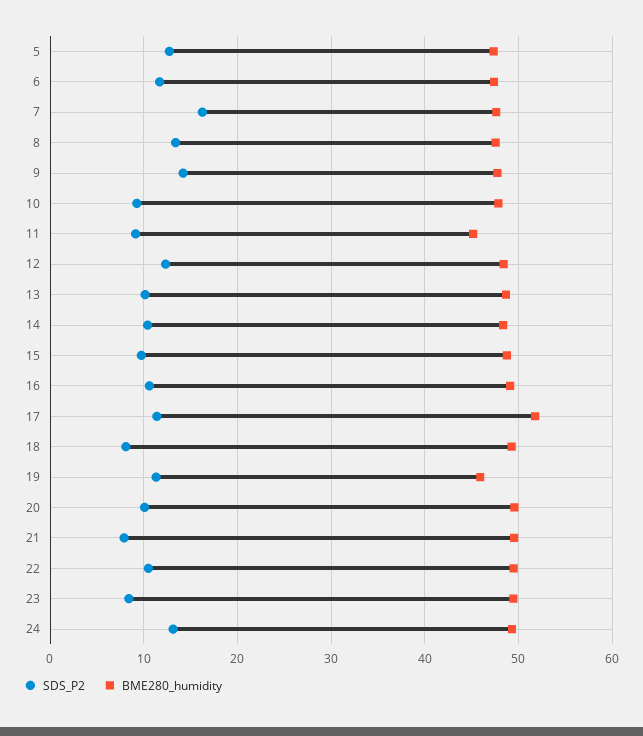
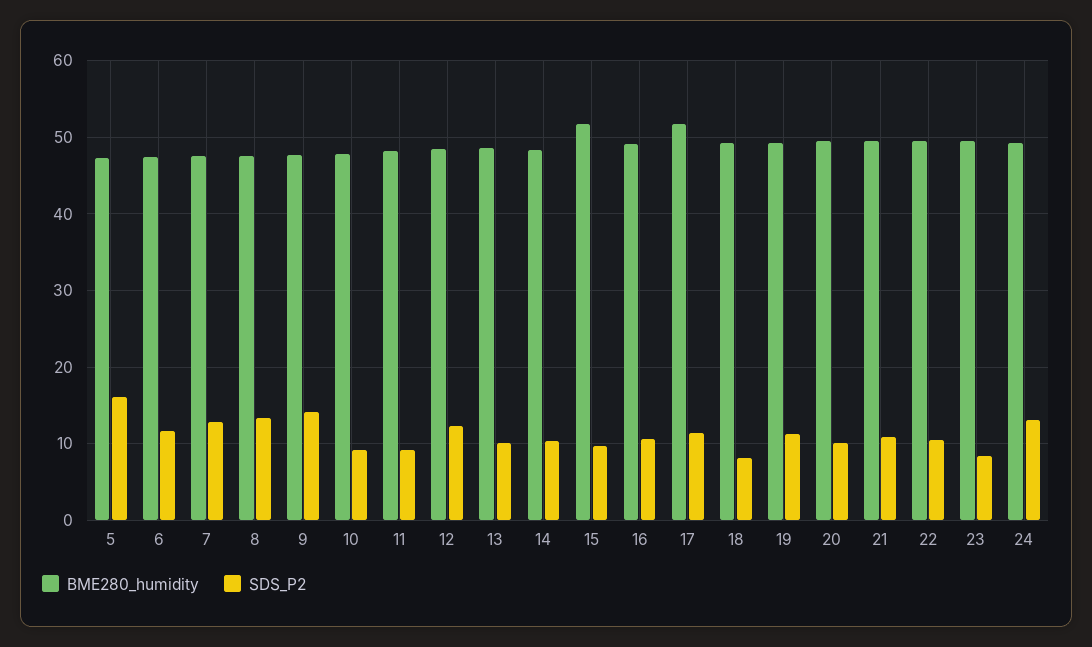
  {
    "SDS_P2": {
-     "5": 13,
+     "5": 16,
      "6": 12,
-     "7": 16,
+     "7": 13,
      "8": 13,
      "9": 14,
      "10": 9,
      "11": 9,
      "12": 12,
      "13": 10,
      "14": 10,
      "15": 10,
      "16": 11,
      "17": 11,
      "18": 8,
      "19": 11,
      "20": 10,
-     "21": 8,
+     "21": 11,
      "22": 11,
      "23": 8,
      "24": 13
    },
    "BME280_humidity": {
      "5": 47,
      "6": 47,
      "7": 48,
      "8": 48,
      "9": 48,
      "10": 48,
-     "11": 45,
+     "11": 48,
      "12": 48,
      "13": 49,
      "14": 48,
-     "15": 49,
+     "15": 52,
      "16": 49,
      "17": 52,
      "18": 49,
-     "19": 46,
+     "19": 49,
      "20": 50,
      "21": 50,
      "22": 49,
      "23": 49,
      "24": 49
    }
  }

